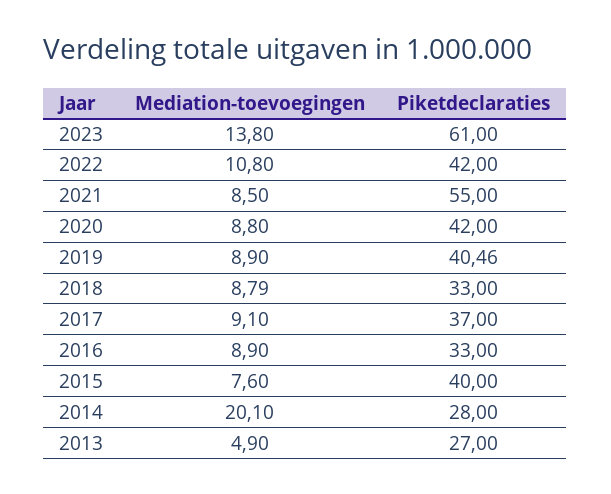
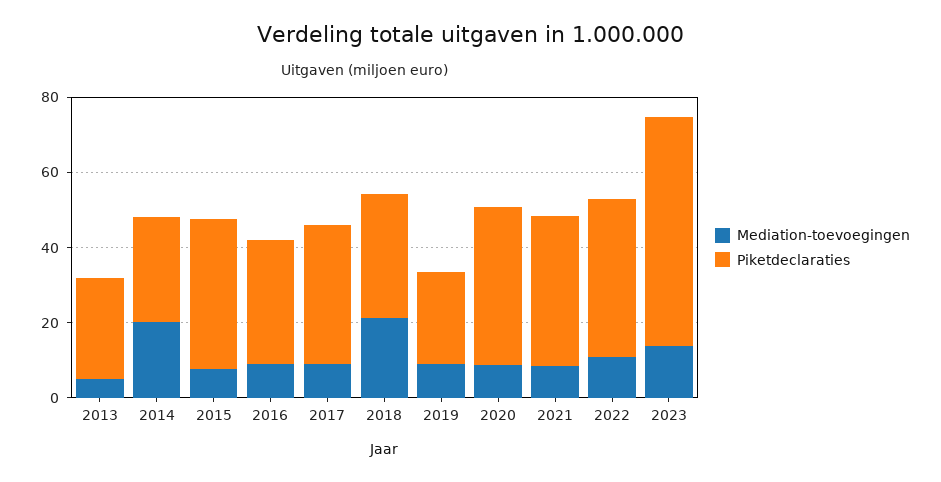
  {
    "Mediation-toevoegingen": {
      "2023": 13.8,
      "2022": 10.8,
      "2021": 8.5,
      "2020": 8.8,
      "2019": 8.9,
-     "2018": 8.79,
+     "2018": 20,
      "2017": 9.1,
      "2016": 8.9,
      "2015": 7.6,
      "2014": 20.1,
      "2013": 4.9
    },
    "Piketdeclaraties": {
      "2023": 61,
      "2022": 42,
-     "2021": 55,
+     "2021": 40,
      "2020": 42,
-     "2019": 40.46,
+     "2019": 25,
      "2018": 33,
      "2017": 37,
      "2016": 33,
      "2015": 40,
      "2014": 28,
      "2013": 27
    }
  }

